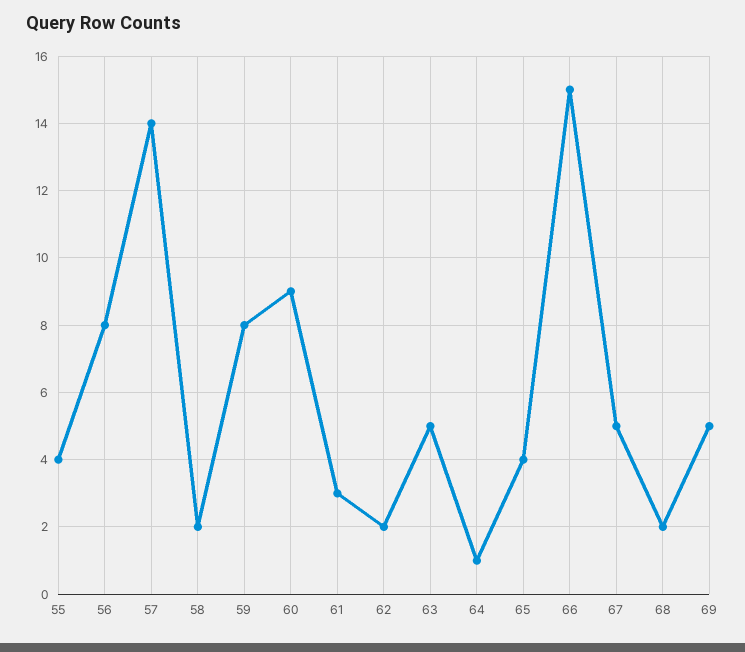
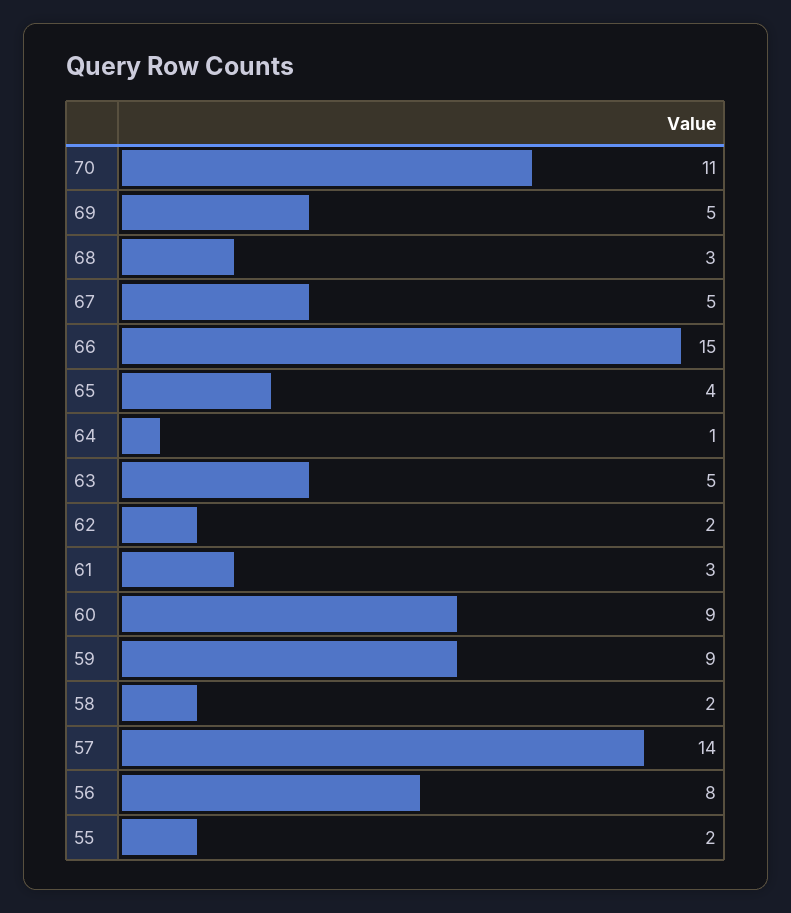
  {
-   "55": 4,
+   "55": 2,
    "56": 8,
    "57": 14,
    "58": 2,
-   "59": 8,
+   "59": 9,
    "60": 9,
    "61": 3,
    "62": 2,
    "63": 5,
    "64": 1,
    "65": 4,
    "66": 15,
    "67": 5,
-   "68": 2,
+   "68": 3,
-   "69": 5
+   "69": 5,
+   "70": 11
  }

